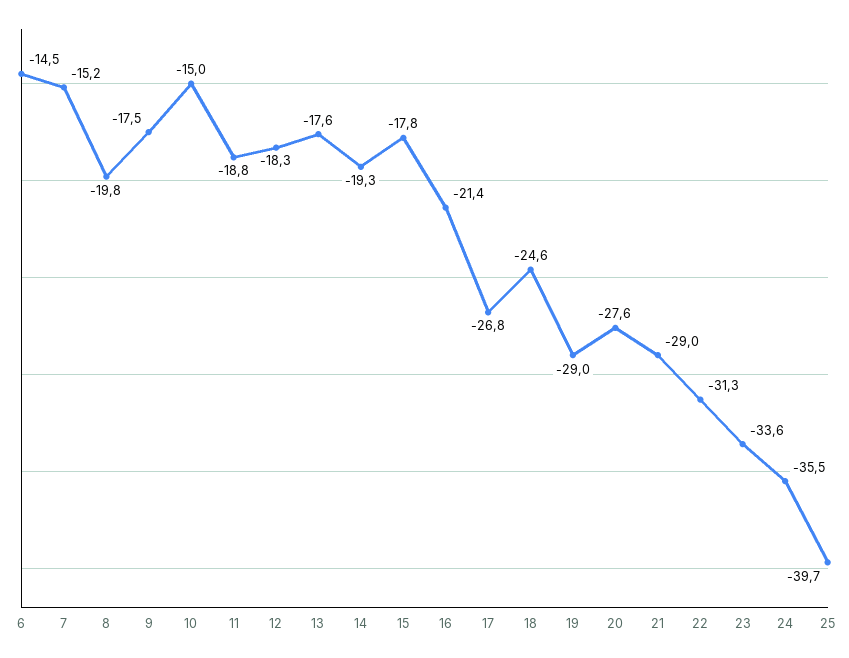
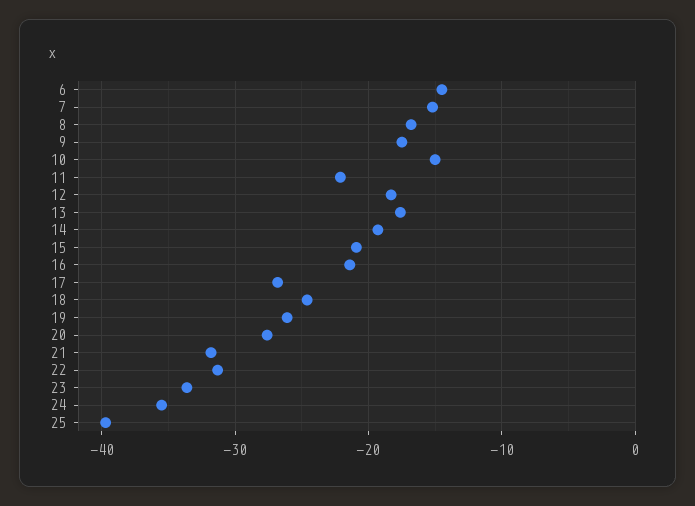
  {
    "6": -14.5,
    "7": -15.2,
-   "8": -19.8,
+   "8": -17,
    "9": -17.5,
    "10": -15,
-   "11": -18.8,
+   "11": -22,
    "12": -18.3,
    "13": -17.6,
    "14": -19.3,
-   "15": -17.8,
+   "15": -21,
    "16": -21.4,
    "17": -26.8,
    "18": -24.6,
-   "19": -29,
+   "19": -26,
    "20": -27.6,
-   "21": -29,
+   "21": -32,
    "22": -31.3,
    "23": -33.6,
    "24": -35.5,
    "25": -39.7
  }

